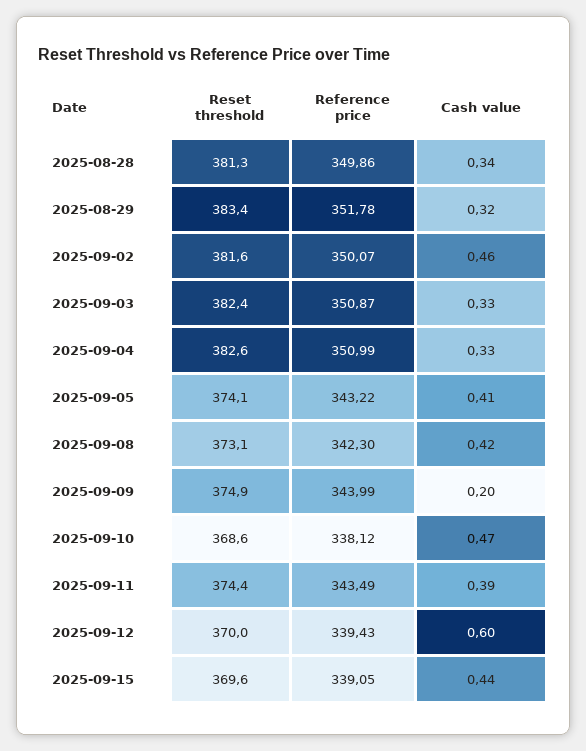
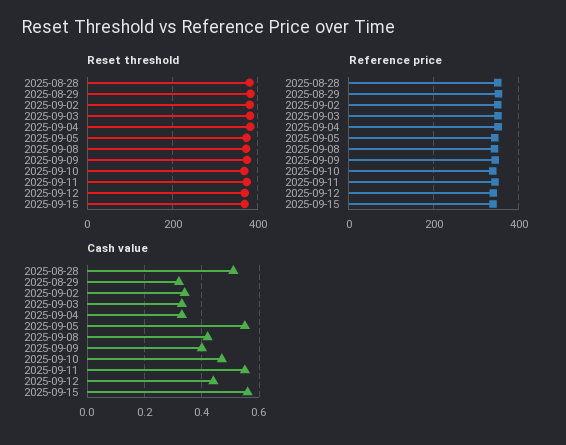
  {
    "Reset threshold": {
      "2025-08-28": 381.3,
      "2025-08-29": 383.4,
      "2025-09-02": 381.6,
      "2025-09-03": 382.4,
      "2025-09-04": 382.6,
      "2025-09-05": 374.1,
      "2025-09-08": 373.1,
      "2025-09-09": 374.9,
      "2025-09-10": 368.6,
      "2025-09-11": 374.4,
      "2025-09-12": 370,
      "2025-09-15": 369.6
    },
    "Reference price": {
      "2025-08-28": 349.86,
      "2025-08-29": 351.78,
      "2025-09-02": 350.07,
      "2025-09-03": 350.87,
      "2025-09-04": 350.99,
      "2025-09-05": 343.22,
      "2025-09-08": 342.3,
      "2025-09-09": 343.99,
      "2025-09-10": 338.12,
      "2025-09-11": 343.49,
      "2025-09-12": 339.43,
      "2025-09-15": 339.05
    },
    "Cash value": {
-     "2025-08-28": 0.34,
+     "2025-08-28": 0.5,
      "2025-08-29": 0.32,
-     "2025-09-02": 0.46,
+     "2025-09-02": 0.35,
      "2025-09-03": 0.33,
      "2025-09-04": 0.33,
-     "2025-09-05": 0.41,
+     "2025-09-05": 0.55,
      "2025-09-08": 0.42,
-     "2025-09-09": 0.2,
+     "2025-09-09": 0.4,
      "2025-09-10": 0.47,
-     "2025-09-11": 0.39,
+     "2025-09-11": 0.55,
-     "2025-09-12": 0.6,
+     "2025-09-12": 0.45,
-     "2025-09-15": 0.44
+     "2025-09-15": 0.55
    }
  }

